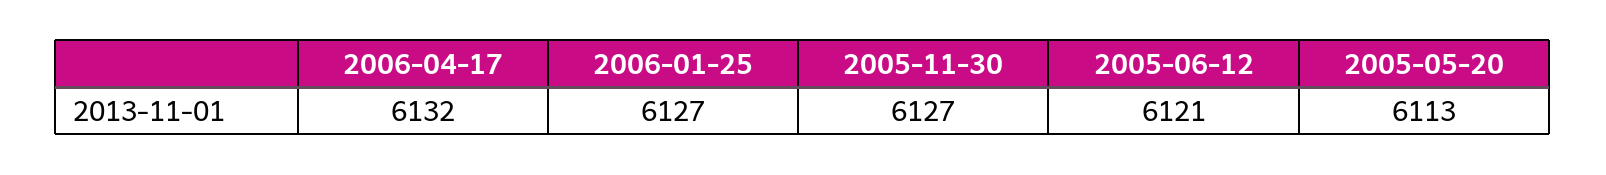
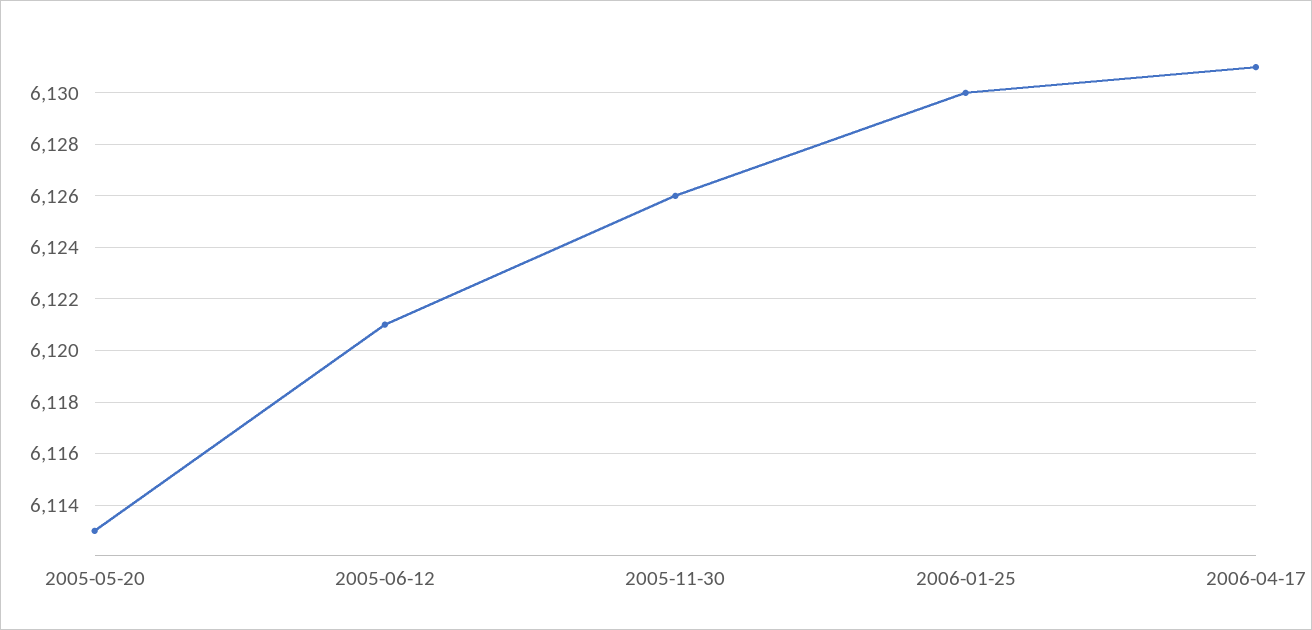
  {
-   "2006-04-17": 6132,
+   "2006-04-17": 6131,
-   "2006-01-25": 6127,
+   "2006-01-25": 6130,
-   "2005-11-30": 6127,
+   "2005-11-30": 6126,
    "2005-06-12": 6121,
    "2005-05-20": 6113
  }

